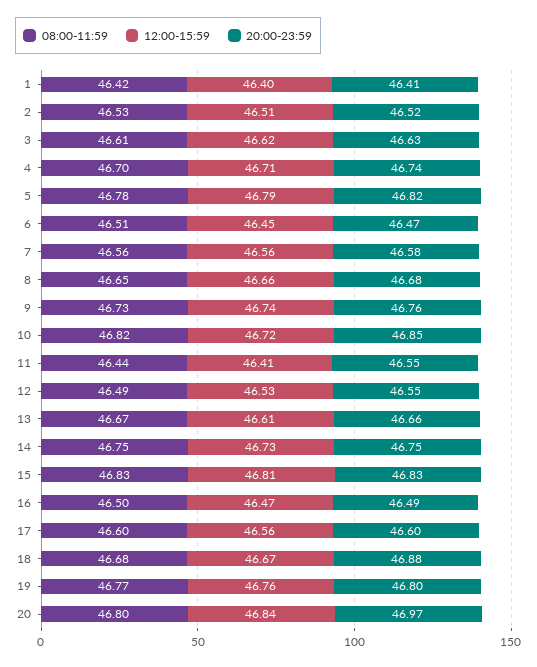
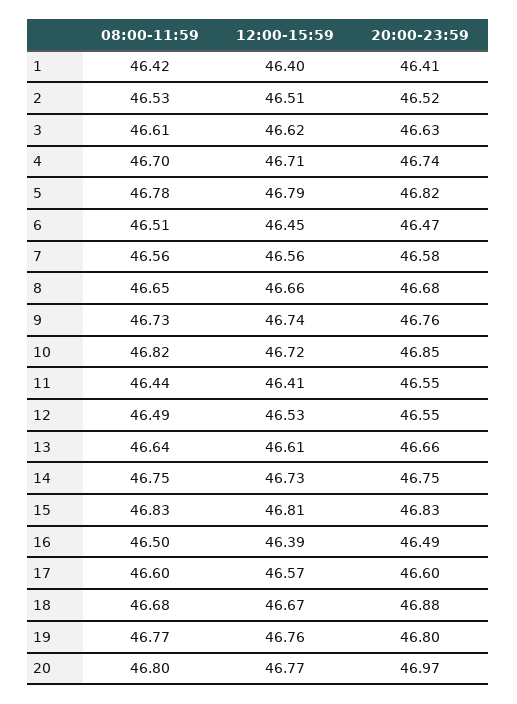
  {
    "08:00-11:59": {
      "1": 46.42,
      "2": 46.53,
      "3": 46.61,
      "4": 46.7,
      "5": 46.78,
      "6": 46.51,
      "7": 46.56,
      "8": 46.65,
      "9": 46.73,
      "10": 46.82,
      "11": 46.44,
      "12": 46.49,
-     "13": 46.67,
+     "13": 46.64,
      "14": 46.75,
      "15": 46.83,
      "16": 46.5,
      "17": 46.6,
      "18": 46.68,
      "19": 46.77,
      "20": 46.8
    },
    "12:00-15:59": {
      "1": 46.4,
      "2": 46.51,
      "3": 46.62,
      "4": 46.71,
      "5": 46.79,
      "6": 46.45,
      "7": 46.56,
      "8": 46.66,
      "9": 46.74,
      "10": 46.72,
      "11": 46.41,
      "12": 46.53,
      "13": 46.61,
      "14": 46.73,
      "15": 46.81,
-     "16": 46.47,
+     "16": 46.39,
-     "17": 46.56,
+     "17": 46.57,
      "18": 46.67,
      "19": 46.76,
-     "20": 46.84
+     "20": 46.77
    },
    "20:00-23:59": {
      "1": 46.41,
      "2": 46.52,
      "3": 46.63,
      "4": 46.74,
      "5": 46.82,
      "6": 46.47,
      "7": 46.58,
      "8": 46.68,
      "9": 46.76,
      "10": 46.85,
      "11": 46.55,
      "12": 46.55,
      "13": 46.66,
      "14": 46.75,
      "15": 46.83,
      "16": 46.49,
      "17": 46.6,
      "18": 46.88,
      "19": 46.8,
      "20": 46.97
    }
  }

